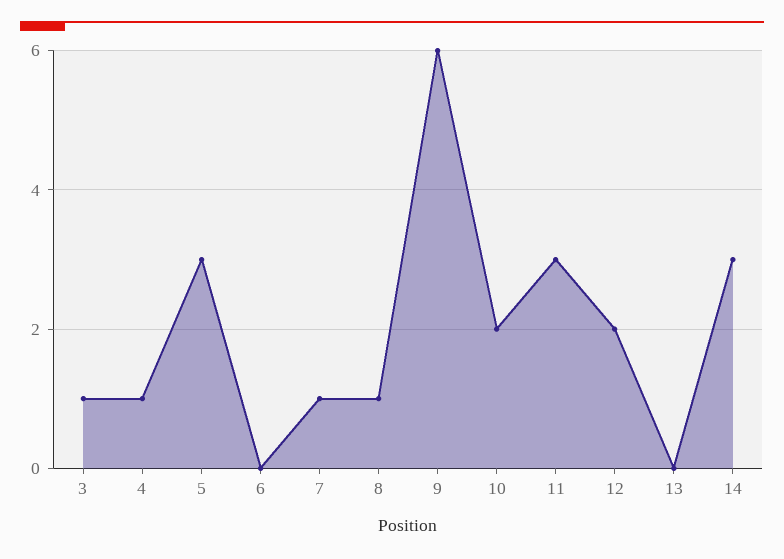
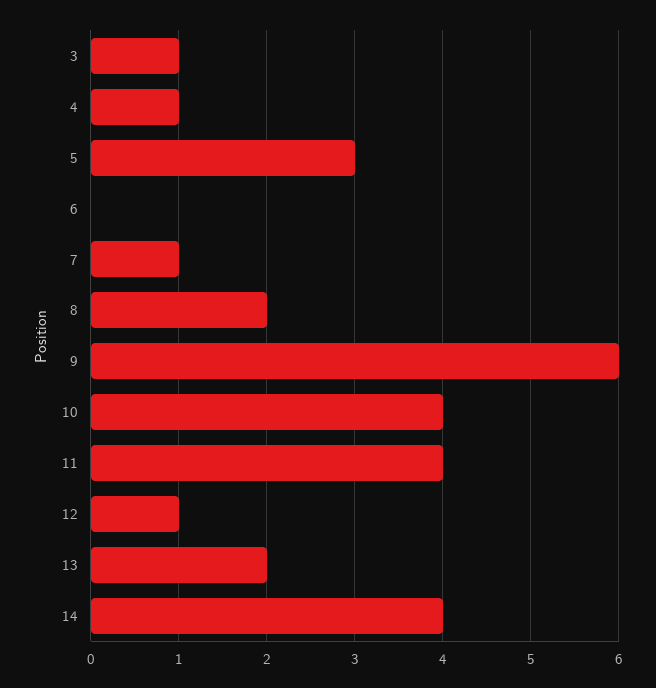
  {
    "3": 1,
    "4": 1,
    "5": 3,
    "6": 0,
    "7": 1,
-   "8": 1,
+   "8": 2,
    "9": 6,
-   "10": 2,
+   "10": 4,
-   "11": 3,
+   "11": 4,
-   "12": 2,
+   "12": 1,
-   "13": 0,
+   "13": 2,
-   "14": 3
+   "14": 4
  }

